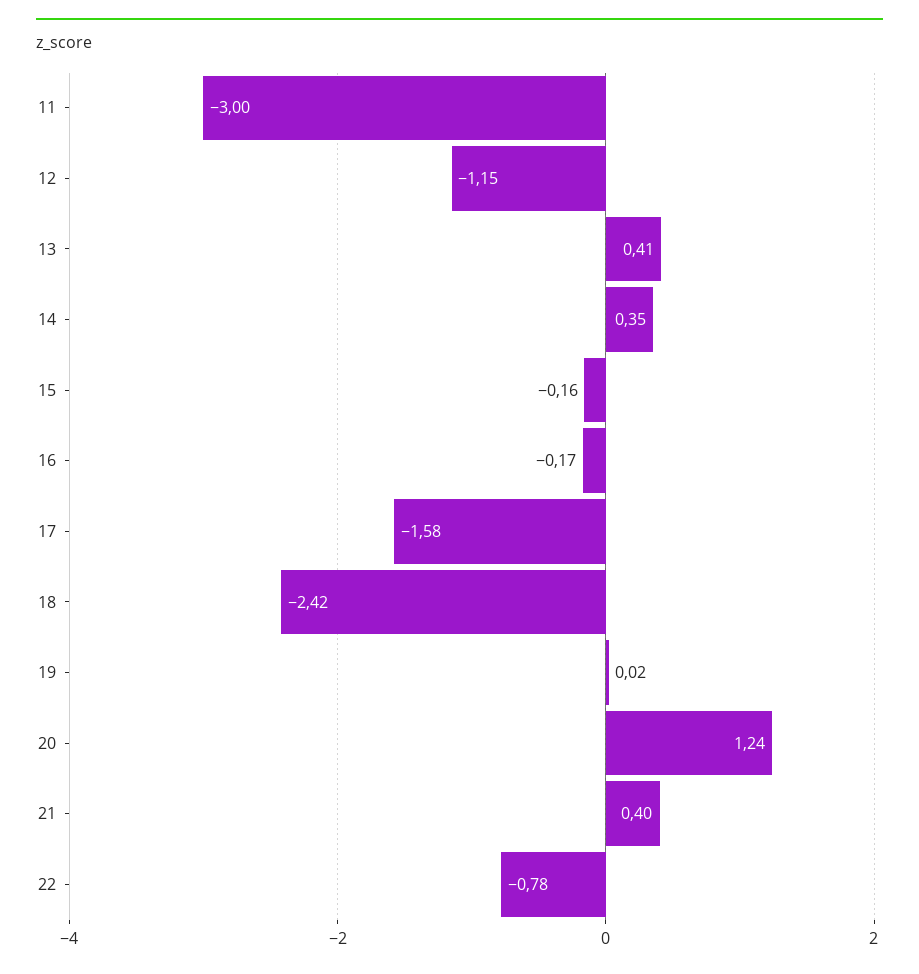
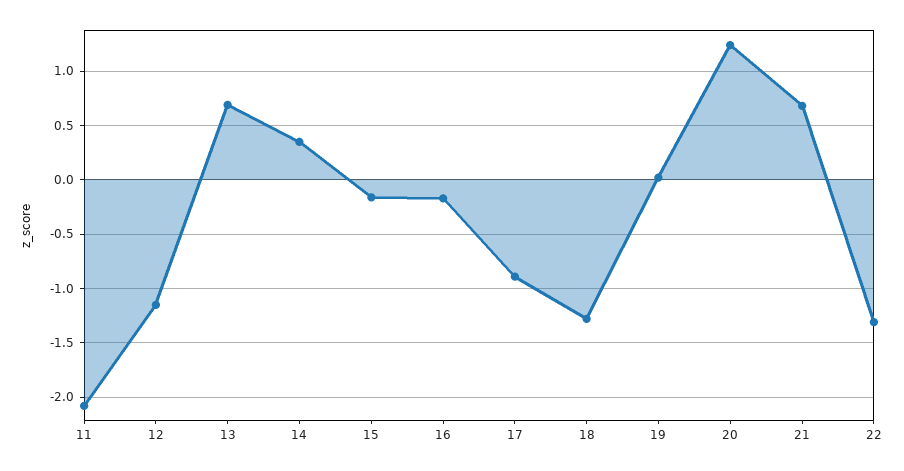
  {
-   "11": -3,
+   "11": -2.1,
    "12": -1.15,
-   "13": 0.41,
+   "13": 0.7,
    "14": 0.35,
    "15": -0.16,
    "16": -0.17,
-   "17": -1.58,
+   "17": -0.9,
-   "18": -2.42,
+   "18": -1.3,
    "19": 0.02,
    "20": 1.24,
-   "21": 0.4,
+   "21": 0.7,
-   "22": -0.78
+   "22": -1.3
  }

